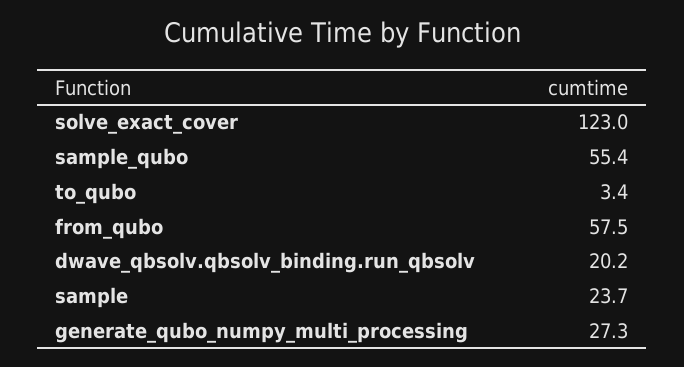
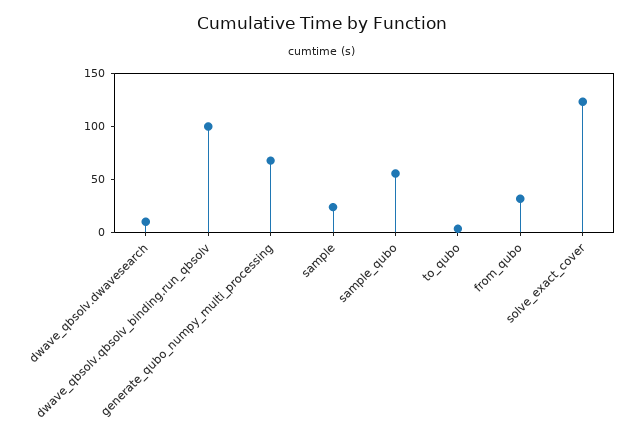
  {
    "solve_exact_cover": 123,
    "sample_qubo": 55.4,
    "to_qubo": 3.4,
-   "from_qubo": 57.5,
+   "from_qubo": 30,
-   "dwave_qbsolv.qbsolv_binding.run_qbsolv": 20.2,
+   "dwave_qbsolv.qbsolv_binding.run_qbsolv": 100,
    "sample": 23.7,
-   "generate_qubo_numpy_multi_processing": 27.3
+   "generate_qubo_numpy_multi_processing": 70,
+   "dwave_qbsolv.dwavesearch": 10
  }

